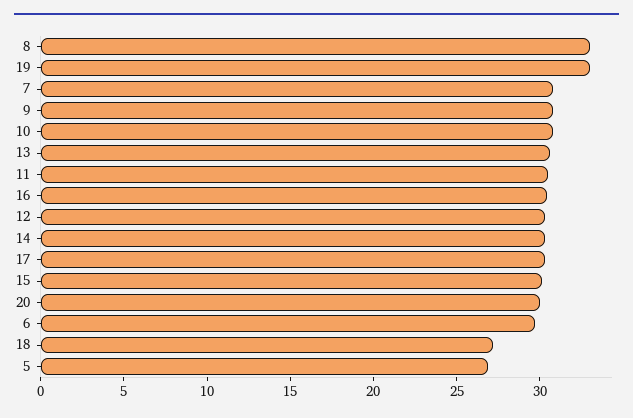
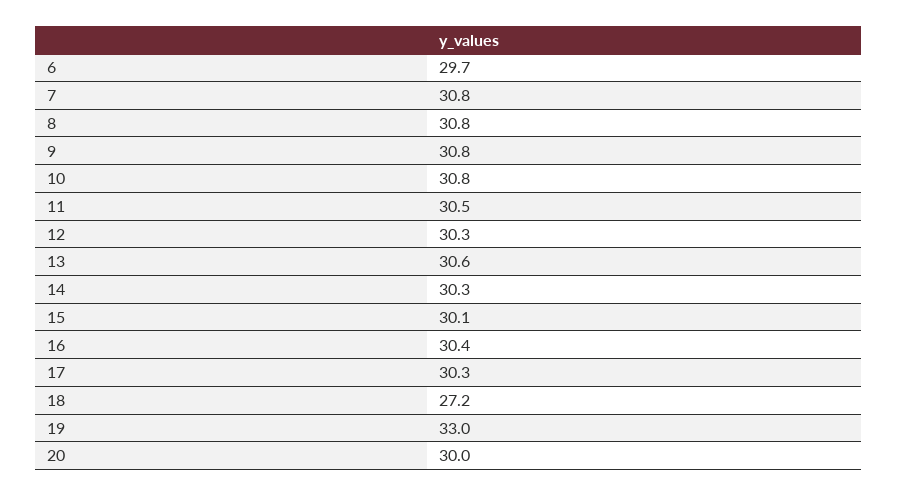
  {
-   "8": 33,
+   "8": 30.8,
    "19": 33,
    "7": 30.8,
    "9": 30.8,
    "10": 30.8,
    "13": 30.6,
    "11": 30.5,
    "16": 30.4,
    "12": 30.3,
    "14": 30.3,
    "17": 30.3,
    "15": 30.1,
    "20": 30,
    "6": 29.7,
-   "18": 27.2,
+   "18": 27.2
-   "5": 27
  }

